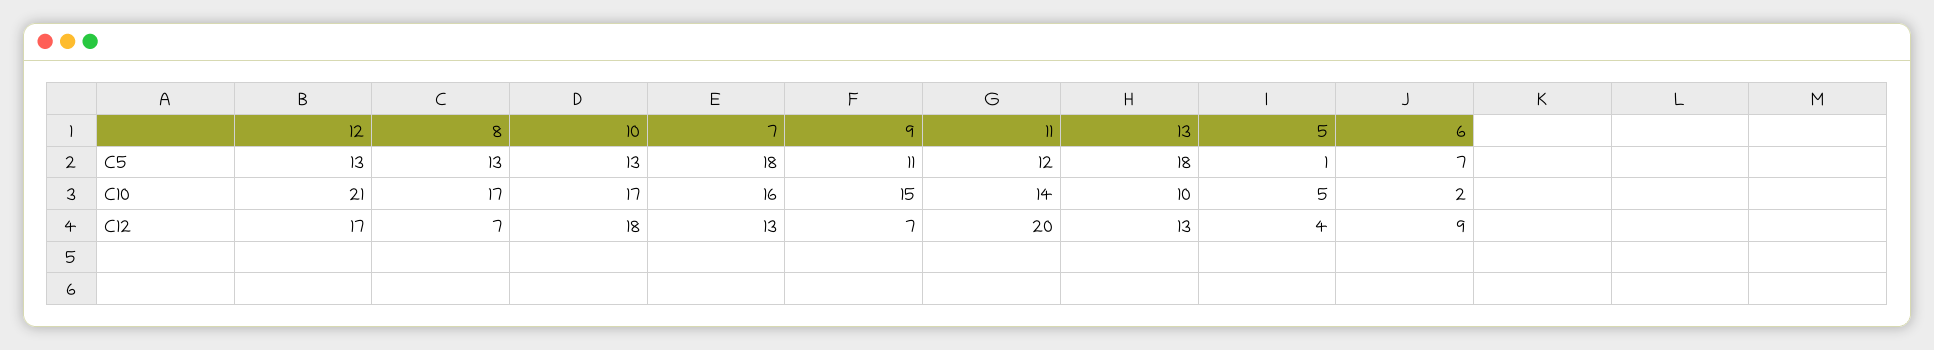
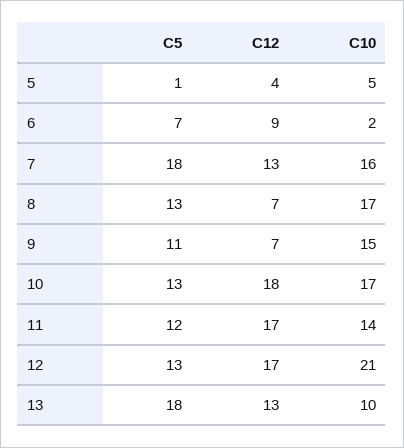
  {
    "12": {
      "C5": 13,
      "C10": 21,
      "C12": 17
    },
    "8": {
      "C5": 13,
      "C10": 17,
      "C12": 7
    },
    "10": {
      "C5": 13,
      "C10": 17,
      "C12": 18
    },
    "7": {
      "C5": 18,
      "C10": 16,
      "C12": 13
    },
    "9": {
      "C5": 11,
      "C10": 15,
      "C12": 7
    },
    "11": {
      "C5": 12,
      "C10": 14,
-     "C12": 20
+     "C12": 17
    },
    "13": {
      "C5": 18,
      "C10": 10,
      "C12": 13
    },
    "5": {
      "C5": 1,
      "C10": 5,
      "C12": 4
    },
    "6": {
      "C5": 7,
      "C10": 2,
      "C12": 9
    }
  }

